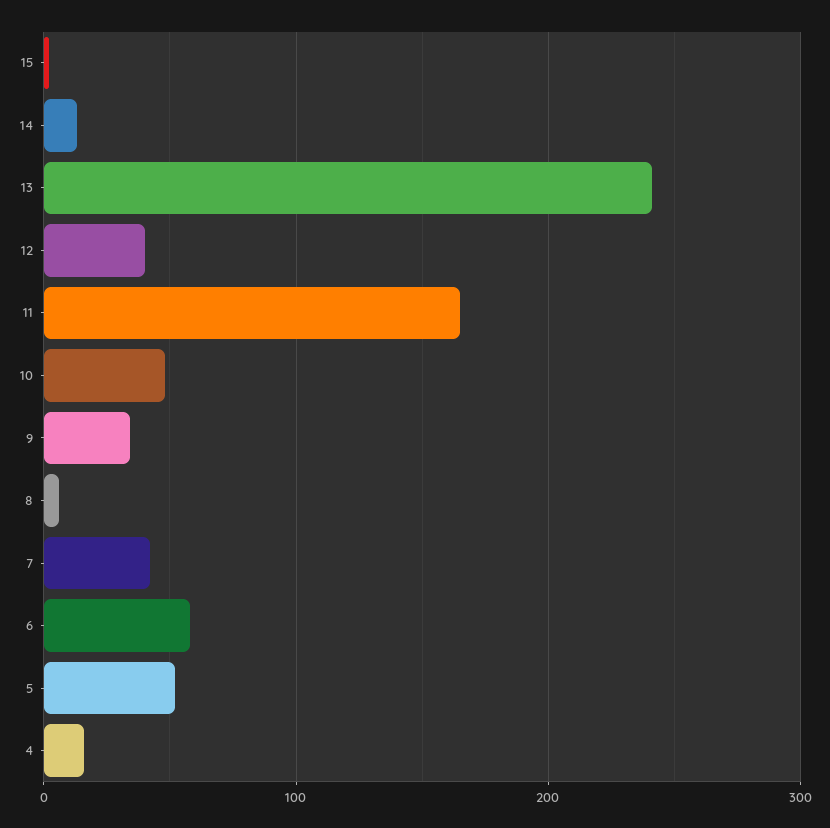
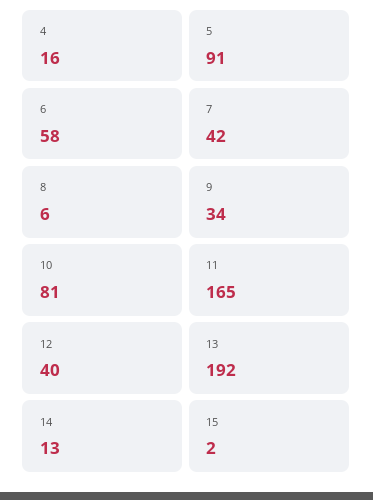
  {
    "15": 2,
    "14": 13,
-   "13": 240,
+   "13": 192,
    "12": 40,
    "11": 165,
-   "10": 50,
+   "10": 81,
    "9": 34,
    "8": 6,
    "7": 42,
    "6": 58,
-   "5": 50,
+   "5": 91,
    "4": 16
  }

